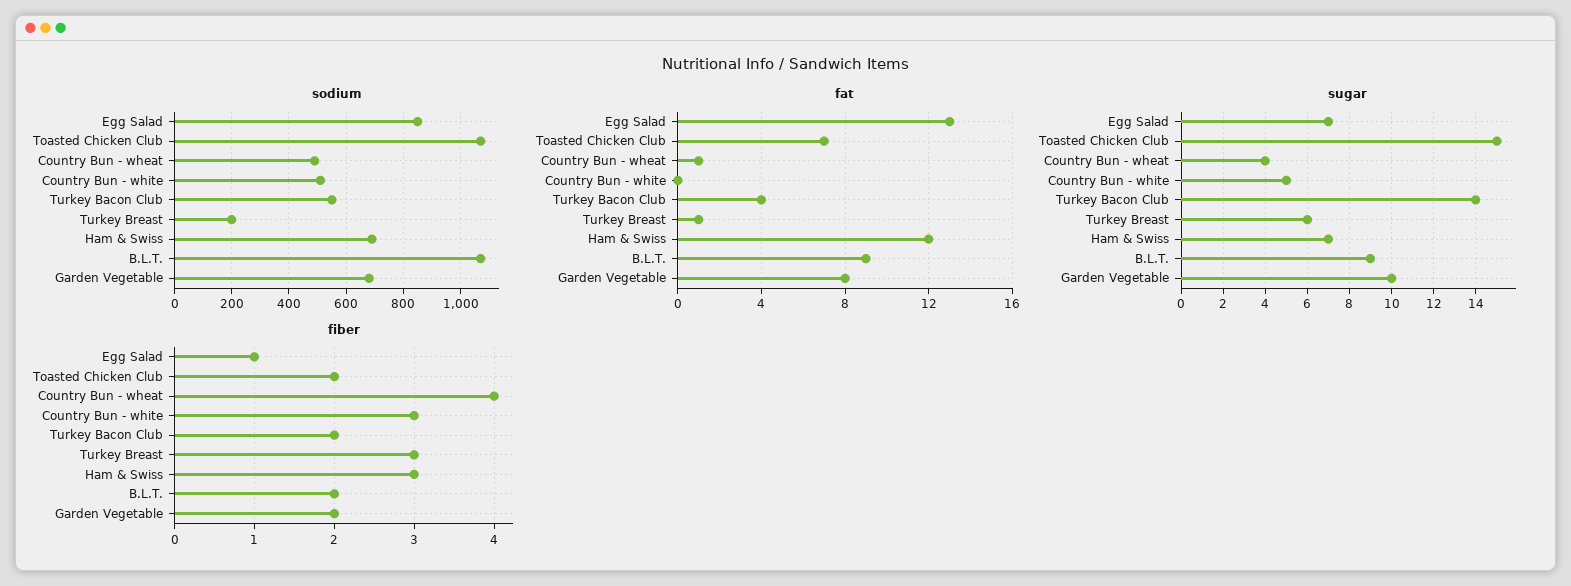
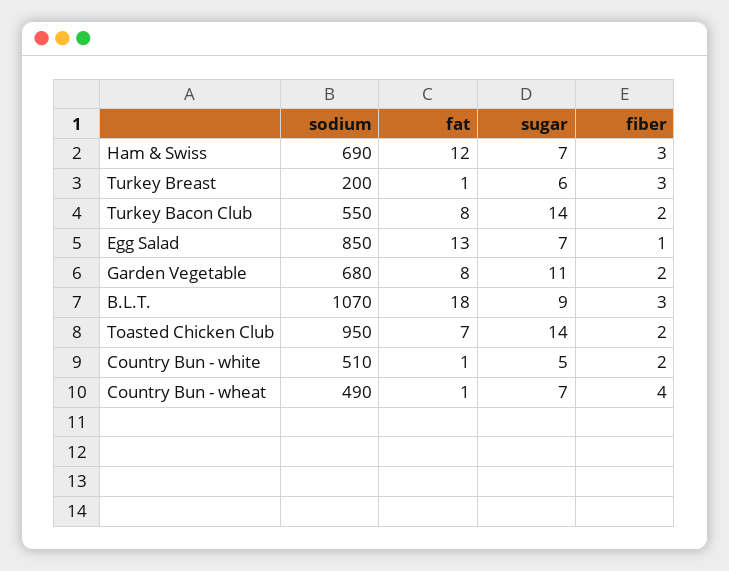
  {
    "sodium": {
      "Egg Salad": 850,
-     "Toasted Chicken Club": 1075,
+     "Toasted Chicken Club": 950,
      "Country Bun - wheat": 490,
      "Country Bun - white": 510,
      "Turkey Bacon Club": 550,
      "Turkey Breast": 200,
      "Ham & Swiss": 690,
      "B.L.T.": 1070,
      "Garden Vegetable": 680
    },
    "fat": {
      "Egg Salad": 13,
      "Toasted Chicken Club": 7,
      "Country Bun - wheat": 1,
-     "Country Bun - white": 0,
+     "Country Bun - white": 1,
-     "Turkey Bacon Club": 4,
+     "Turkey Bacon Club": 8,
      "Turkey Breast": 1,
      "Ham & Swiss": 12,
-     "B.L.T.": 9,
+     "B.L.T.": 18,
      "Garden Vegetable": 8
    },
    "sugar": {
      "Egg Salad": 7,
-     "Toasted Chicken Club": 15,
+     "Toasted Chicken Club": 14,
-     "Country Bun - wheat": 4,
+     "Country Bun - wheat": 7,
      "Country Bun - white": 5,
      "Turkey Bacon Club": 14,
      "Turkey Breast": 6,
      "Ham & Swiss": 7,
      "B.L.T.": 9,
-     "Garden Vegetable": 10
+     "Garden Vegetable": 11
    },
    "fiber": {
      "Egg Salad": 1,
      "Toasted Chicken Club": 2,
      "Country Bun - wheat": 4,
-     "Country Bun - white": 3,
+     "Country Bun - white": 2,
      "Turkey Bacon Club": 2,
      "Turkey Breast": 3,
      "Ham & Swiss": 3,
-     "B.L.T.": 2,
+     "B.L.T.": 3,
      "Garden Vegetable": 2
    }
  }

